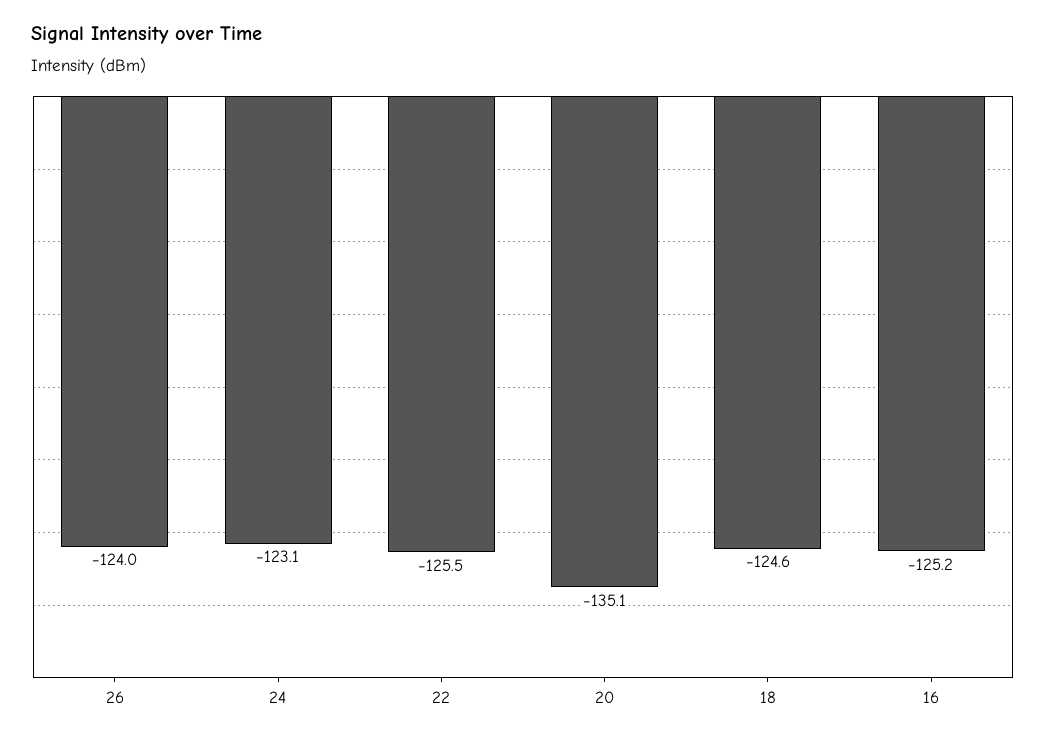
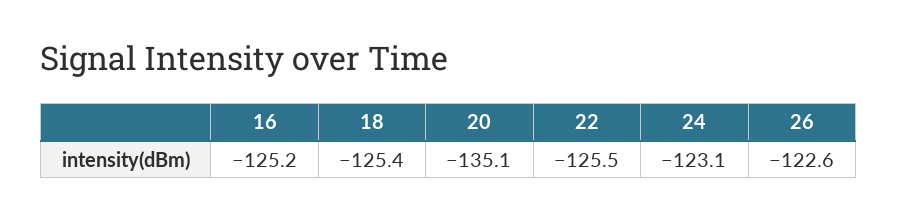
  {
-   "26": -124,
+   "26": -122.6,
    "24": -123.1,
    "22": -125.5,
    "20": -135.1,
-   "18": -124.6,
+   "18": -125.4,
    "16": -125.2
  }

